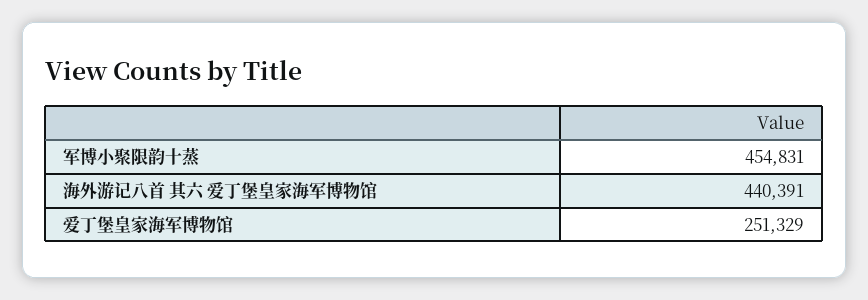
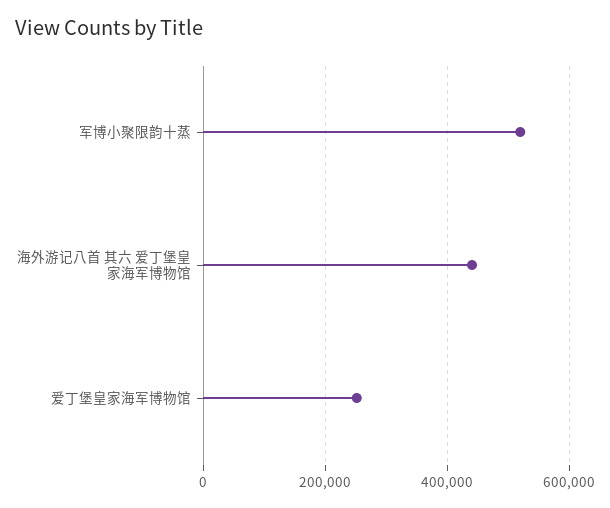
  {
-   "军博小聚限韵十蒸": 454831,
+   "军博小聚限韵十蒸": 520000,
    "海外游记八首 其六 爱丁堡皇家海军博物馆": 440391,
    "爱丁堡皇家海军博物馆": 251329
  }

